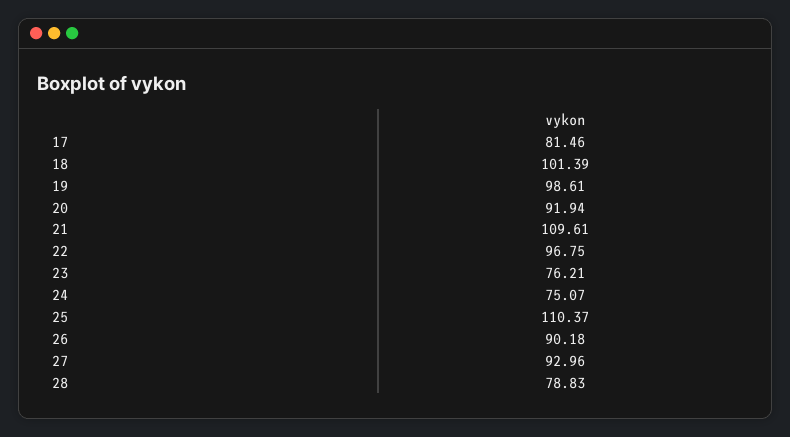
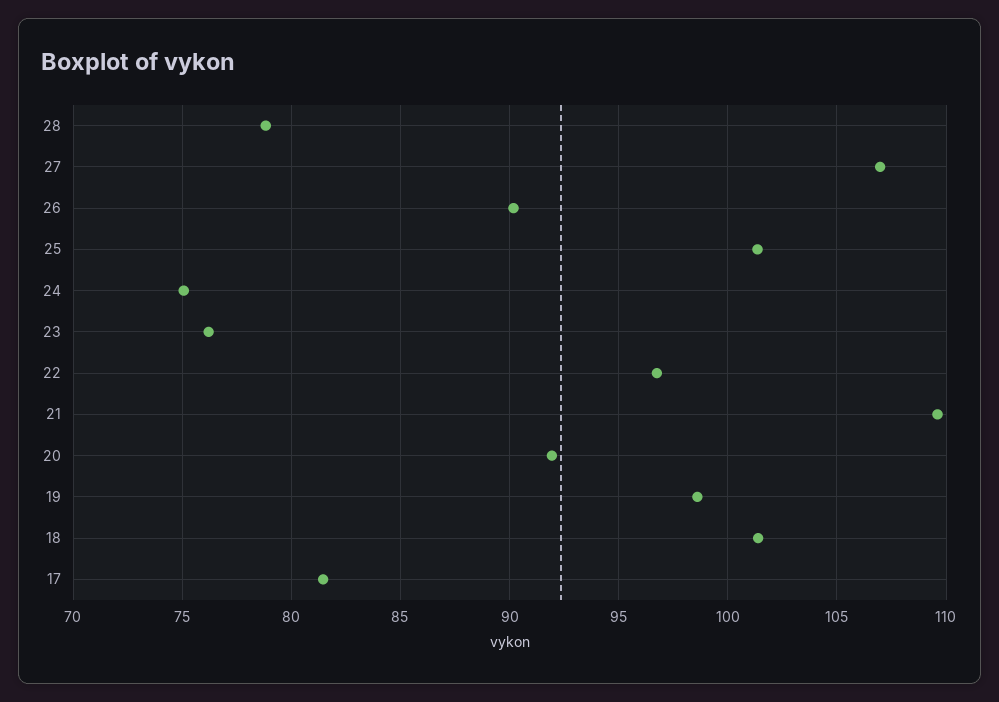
  {
    "17": 81.46,
    "18": 101.39,
    "19": 98.61,
    "20": 91.94,
    "21": 109.61,
    "22": 96.75,
    "23": 76.21,
    "24": 75.07,
-   "25": 110.37,
+   "25": 101.5,
    "26": 90.18,
-   "27": 92.96,
+   "27": 107,
    "28": 78.83
  }

